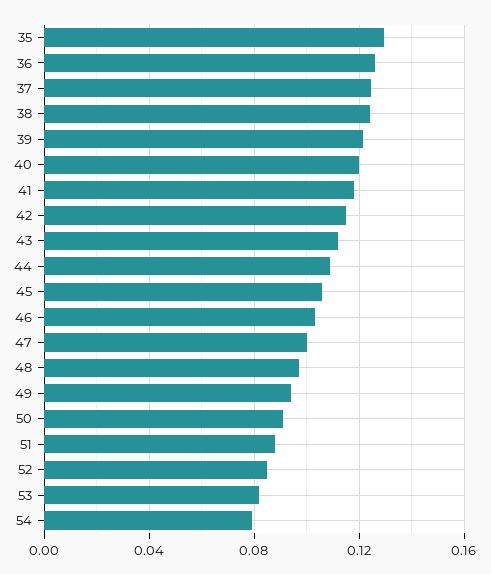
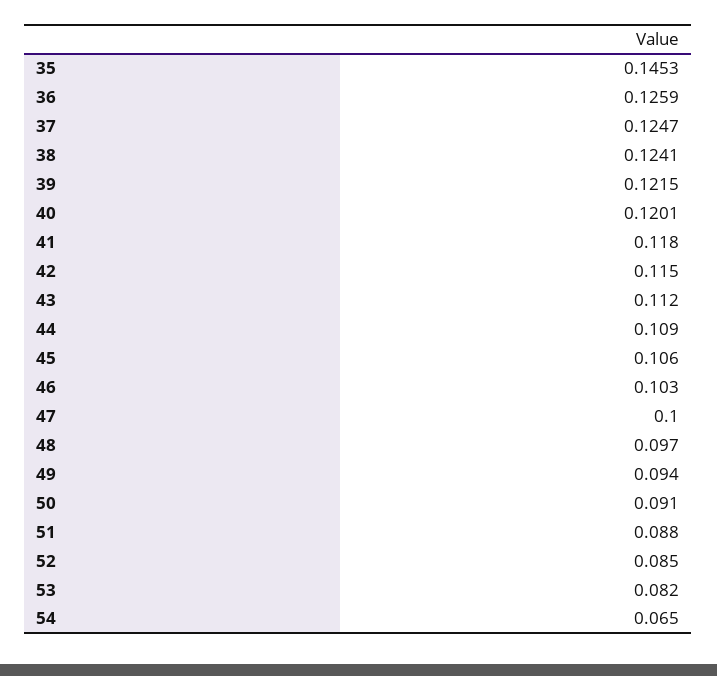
  {
-   "35": 0.13,
+   "35": 0.1453,
    "36": 0.1259,
    "37": 0.1247,
    "38": 0.1241,
    "39": 0.1215,
    "40": 0.1201,
    "41": 0.118,
    "42": 0.115,
    "43": 0.112,
    "44": 0.109,
    "45": 0.106,
    "46": 0.103,
    "47": 0.1,
    "48": 0.097,
    "49": 0.094,
    "50": 0.091,
    "51": 0.088,
    "52": 0.085,
    "53": 0.082,
-   "54": 0.08
+   "54": 0.065
  }

